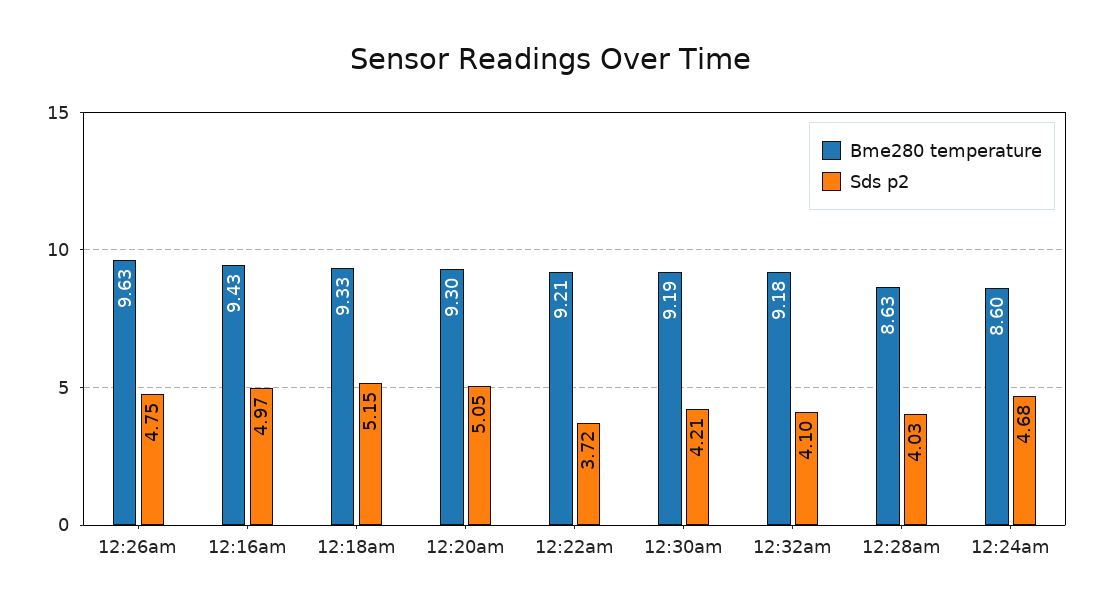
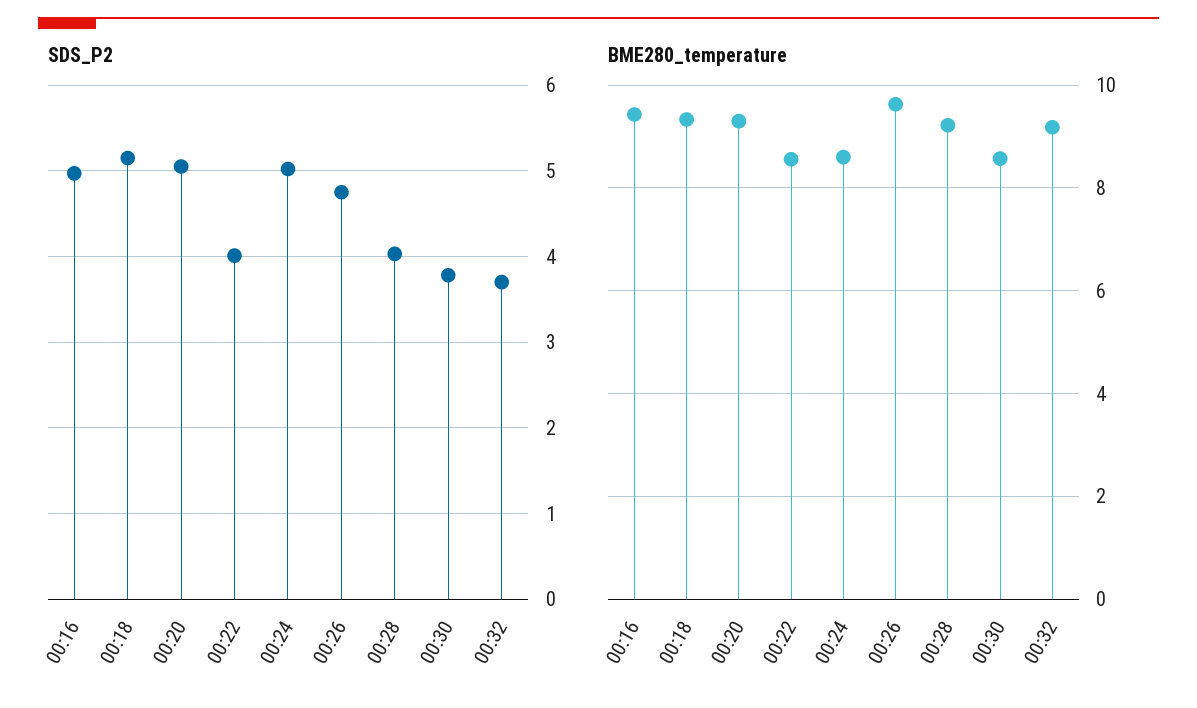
  {
    "Bme280 temperature": {
      "12:26am": 9.63,
      "12:16am": 9.43,
      "12:18am": 9.33,
      "12:20am": 9.3,
-     "12:22am": 9.21,
+     "12:22am": 8.6,
-     "12:30am": 9.19,
+     "12:30am": 8.6,
      "12:32am": 9.18,
-     "12:28am": 8.63,
+     "12:28am": 9.2,
      "12:24am": 8.6
    },
    "Sds p2": {
      "12:26am": 4.75,
      "12:16am": 4.97,
      "12:18am": 5.15,
      "12:20am": 5.05,
-     "12:22am": 3.72,
+     "12:22am": 4,
-     "12:30am": 4.21,
+     "12:30am": 3.8,
-     "12:32am": 4.1,
+     "12:32am": 3.7,
      "12:28am": 4.03,
-     "12:24am": 4.68
+     "12:24am": 5
    }
  }

